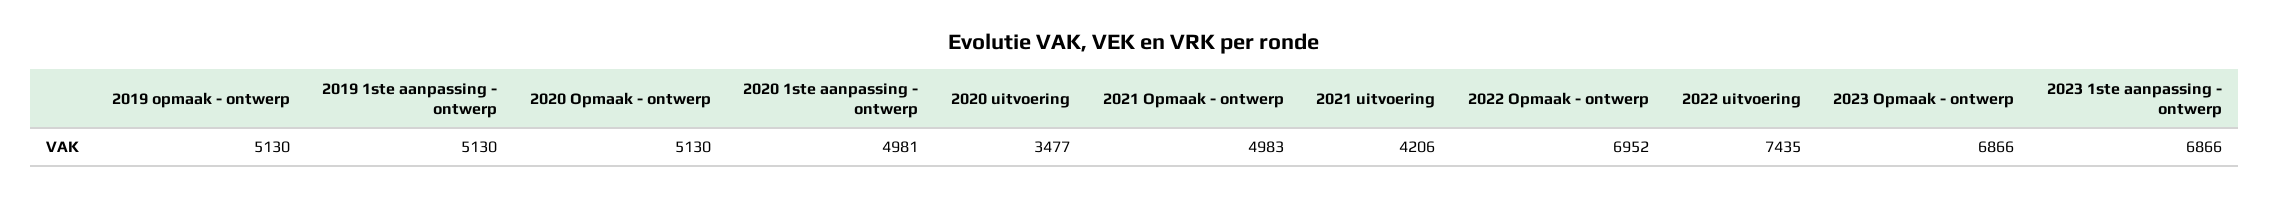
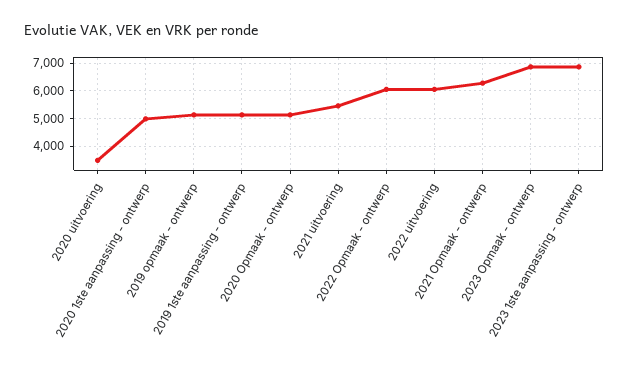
  {
    "2019 opmaak - ontwerp": 5130,
    "2019 1ste aanpassing - ontwerp": 5130,
    "2020 Opmaak - ontwerp": 5130,
    "2020 1ste aanpassing - ontwerp": 4981,
    "2020 uitvoering": 3477,
-   "2021 Opmaak - ontwerp": 4983,
+   "2021 Opmaak - ontwerp": 6250,
-   "2021 uitvoering": 4206,
+   "2021 uitvoering": 5500,
-   "2022 Opmaak - ontwerp": 6952,
+   "2022 Opmaak - ontwerp": 6000,
-   "2022 uitvoering": 7435,
+   "2022 uitvoering": 6000,
    "2023 Opmaak - ontwerp": 6866,
    "2023 1ste aanpassing - ontwerp": 6866
  }

